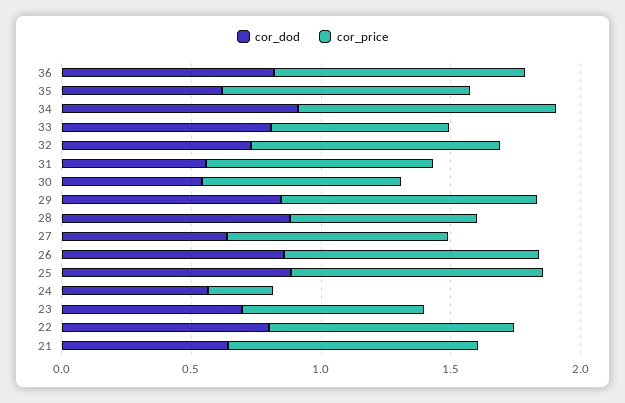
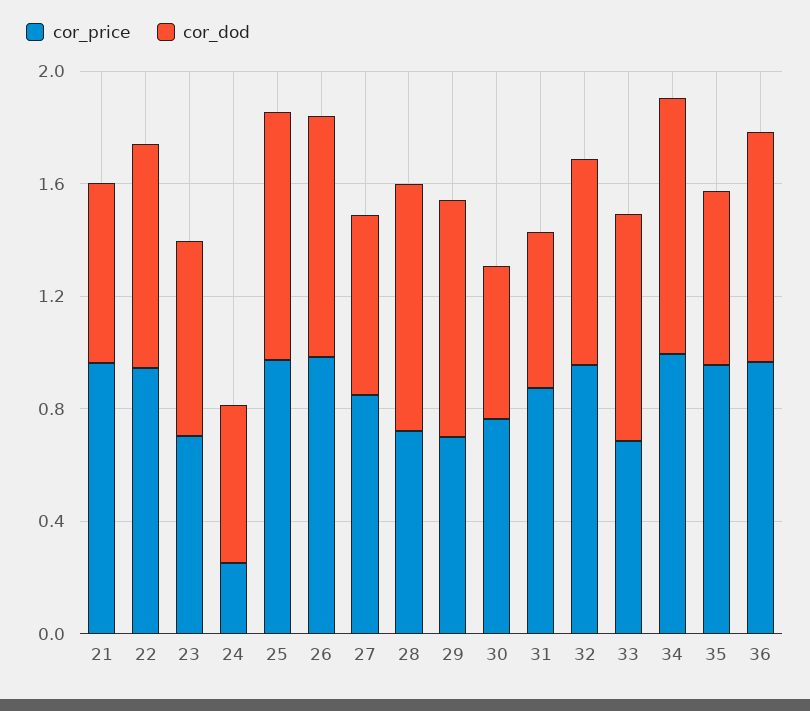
  {
    "cor_dod": {
      "36": 0.8,
      "35": 0.6,
      "34": 0.9,
      "33": 0.8,
      "32": 0.7,
      "31": 0.6,
      "30": 0.5,
      "29": 0.8,
      "28": 0.9,
      "27": 0.6,
      "26": 0.9,
      "25": 0.9,
      "24": 0.6,
      "23": 0.7,
      "22": 0.8,
      "21": 0.6
    },
    "cor_price": {
      "36": 1,
      "35": 1,
      "34": 1,
      "33": 0.7,
      "32": 1,
      "31": 0.9,
      "30": 0.8,
-     "29": 1,
+     "29": 0.7,
      "28": 0.7,
      "27": 0.9,
      "26": 1,
      "25": 1,
      "24": 0.3,
      "23": 0.7,
      "22": 0.9,
      "21": 1
    }
  }

